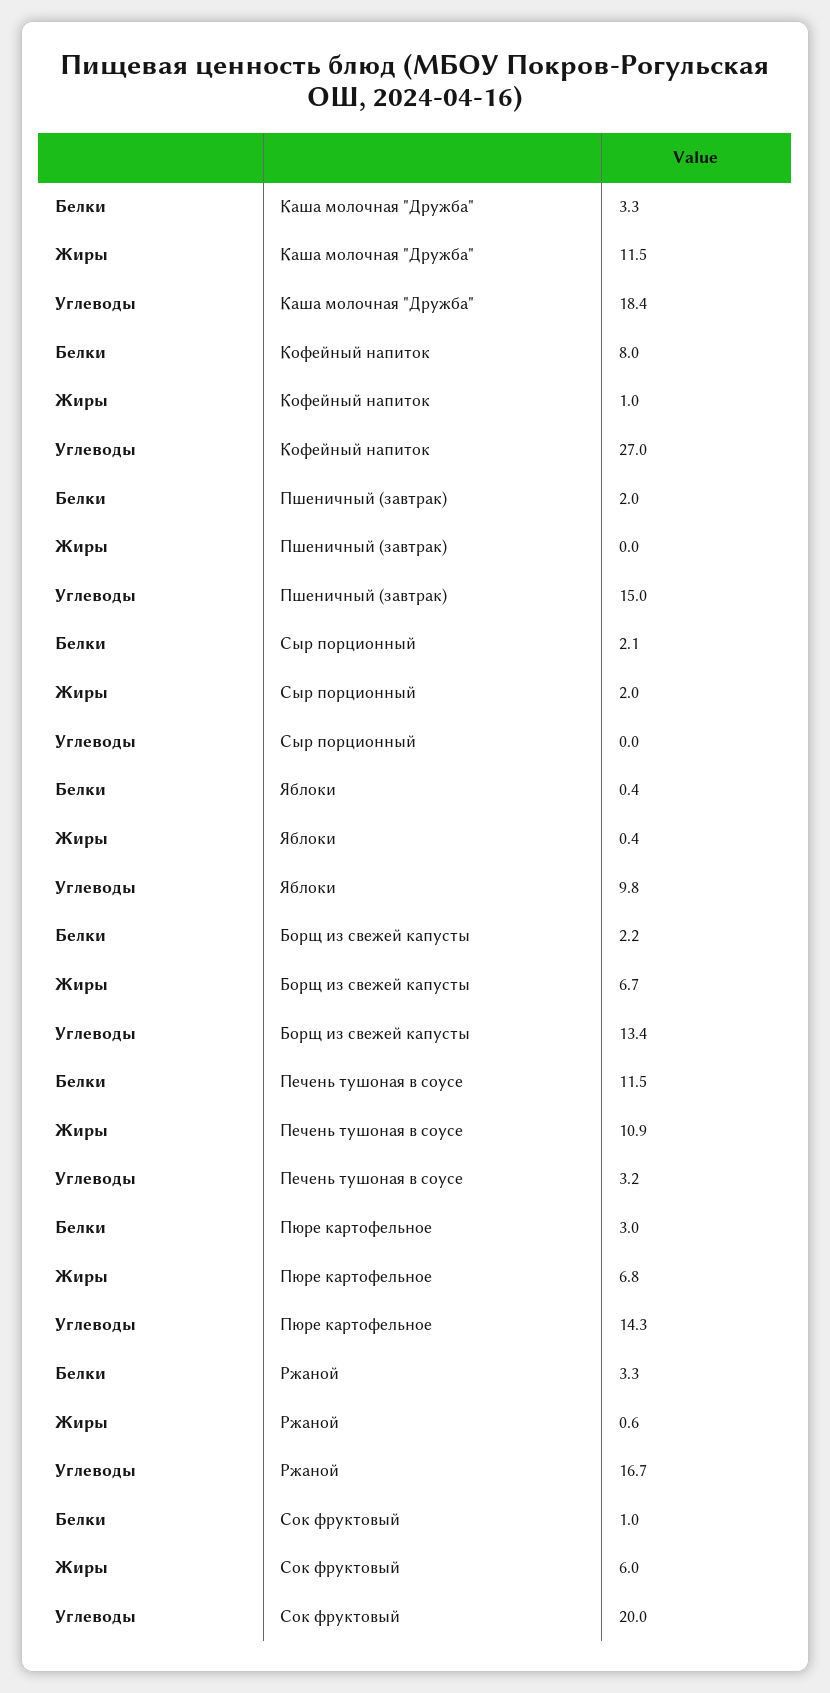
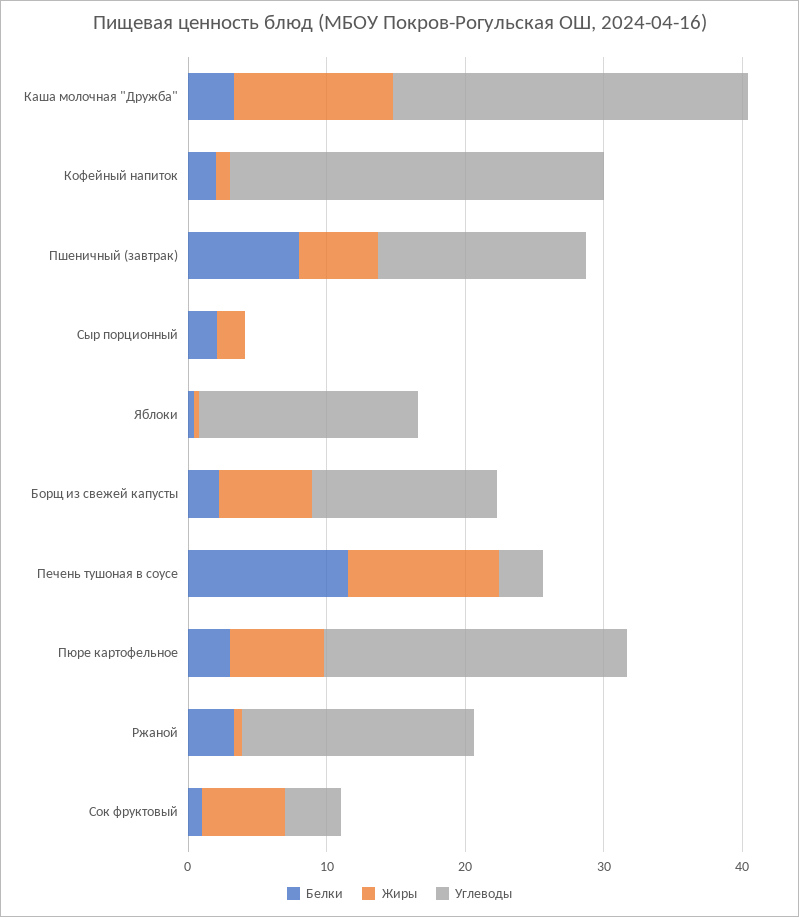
  {
    "Белки": {
      "Каша молочная \"Дружба\"": 3.3,
-     "Кофейный напиток": 8,
+     "Кофейный напиток": 2,
-     "Пшеничный (завтрак)": 2,
+     "Пшеничный (завтрак)": 8,
      "Сыр порционный": 2.1,
      "Яблоки": 0.4,
      "Борщ из свежей капусты": 2.2,
      "Печень тушоная в соусе": 11.5,
      "Пюре картофельное": 3,
      "Ржаной": 3.3,
      "Сок фруктовый": 1
    },
    "Жиры": {
      "Каша молочная \"Дружба\"": 11.5,
      "Кофейный напиток": 1,
-     "Пшеничный (завтрак)": 0,
+     "Пшеничный (завтрак)": 6,
      "Сыр порционный": 2,
      "Яблоки": 0.4,
      "Борщ из свежей капусты": 6.7,
      "Печень тушоная в соусе": 10.9,
      "Пюре картофельное": 6.8,
      "Ржаной": 0.6,
      "Сок фруктовый": 6
    },
    "Углеводы": {
-     "Каша молочная \"Дружба\"": 18.4,
+     "Каша молочная \"Дружба\"": 26,
      "Кофейный напиток": 27,
      "Пшеничный (завтрак)": 15,
      "Сыр порционный": 0,
-     "Яблоки": 9.8,
+     "Яблоки": 16,
      "Борщ из свежей капусты": 13.4,
      "Печень тушоная в соусе": 3.2,
-     "Пюре картофельное": 14.3,
+     "Пюре картофельное": 22,
      "Ржаной": 16.7,
-     "Сок фруктовый": 20
+     "Сок фруктовый": 4
    }
  }

